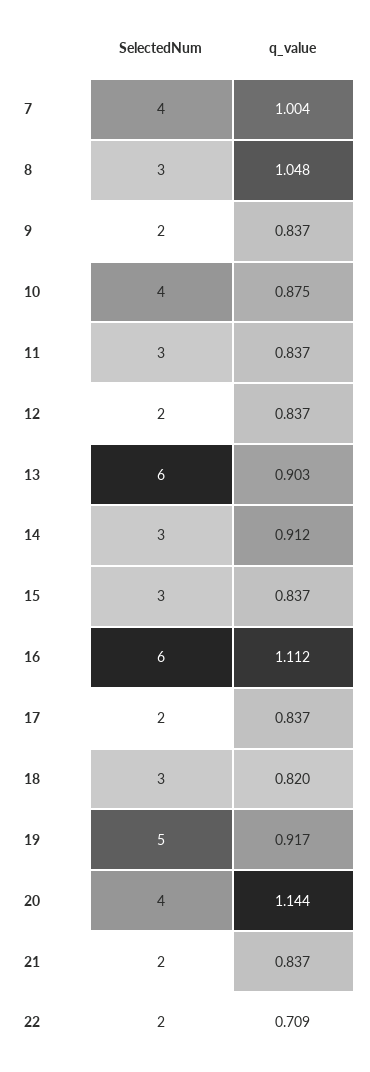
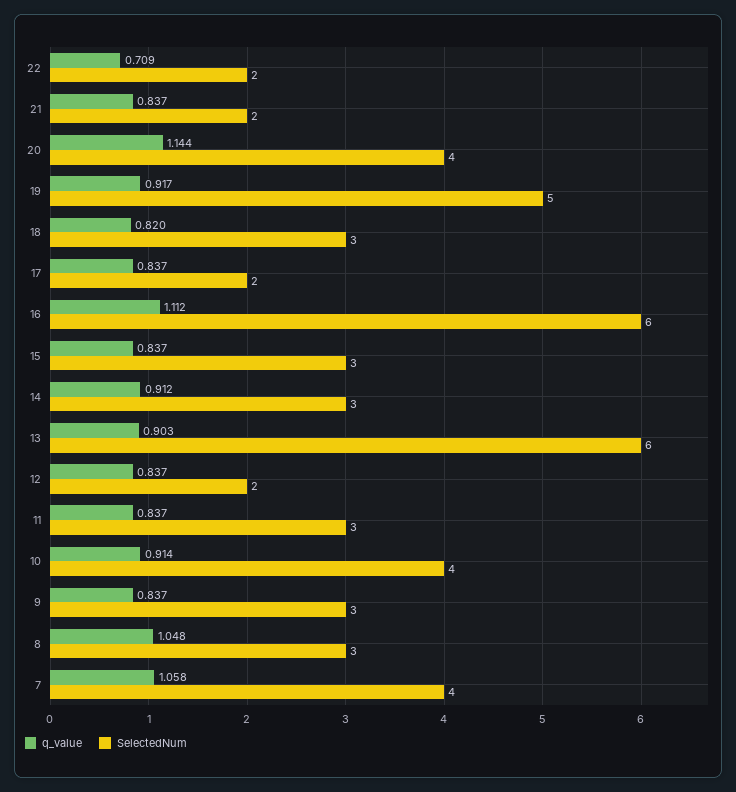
  {
    "SelectedNum": {
      "7": 4,
      "8": 3,
-     "9": 2,
+     "9": 3,
      "10": 4,
      "11": 3,
      "12": 2,
      "13": 6,
      "14": 3,
      "15": 3,
      "16": 6,
      "17": 2,
      "18": 3,
      "19": 5,
      "20": 4,
      "21": 2,
      "22": 2
    },
    "q_value": {
-     "7": 1.004,
+     "7": 1.058,
      "8": 1.048,
      "9": 0.837,
-     "10": 0.875,
+     "10": 0.914,
      "11": 0.837,
      "12": 0.837,
      "13": 0.903,
      "14": 0.912,
      "15": 0.837,
      "16": 1.112,
      "17": 0.837,
      "18": 0.82,
      "19": 0.917,
      "20": 1.144,
      "21": 0.837,
      "22": 0.709
    }
  }

